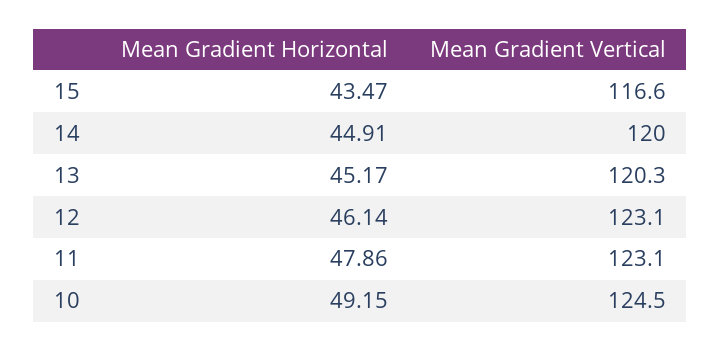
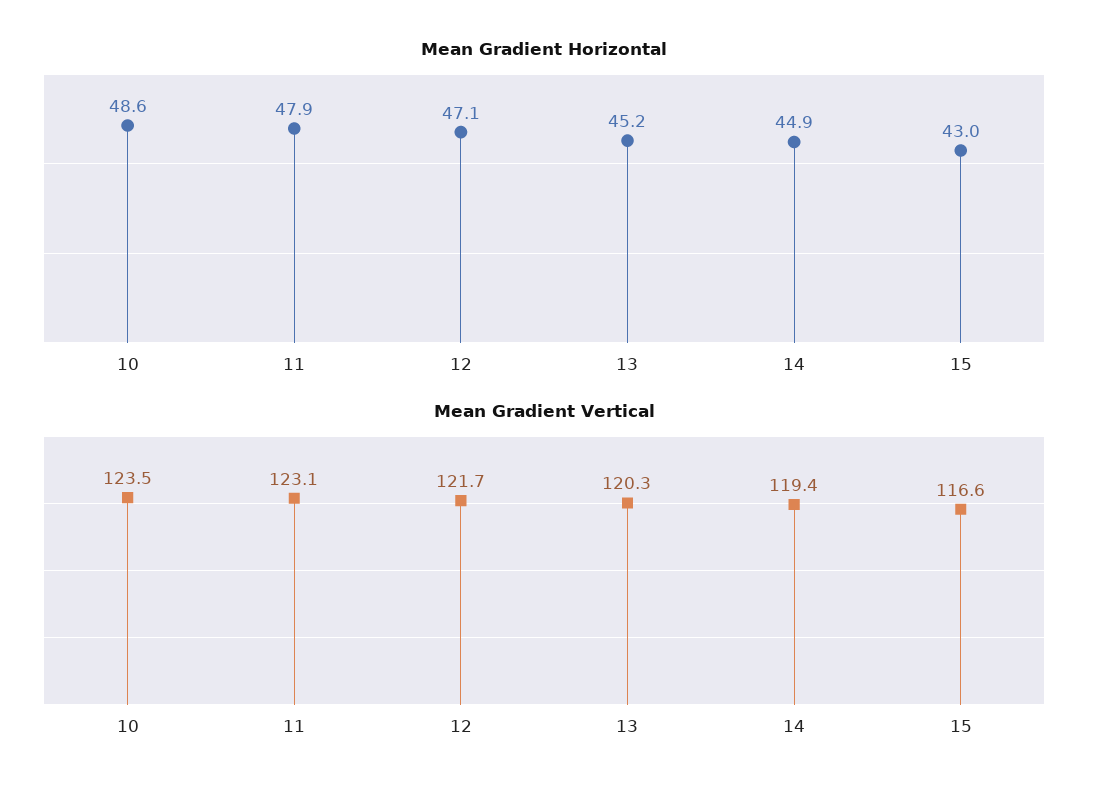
  {
    "Mean Gradient Horizontal": {
-     "15": 43.47,
+     "15": 43,
      "14": 44.91,
      "13": 45.17,
-     "12": 46.14,
+     "12": 47.1,
      "11": 47.86,
-     "10": 49.15
+     "10": 48.6
    },
    "Mean Gradient Vertical": {
      "15": 116.6,
-     "14": 120,
+     "14": 119.4,
      "13": 120.3,
-     "12": 123.1,
+     "12": 121.7,
      "11": 123.1,
-     "10": 124.5
+     "10": 123.5
    }
  }

